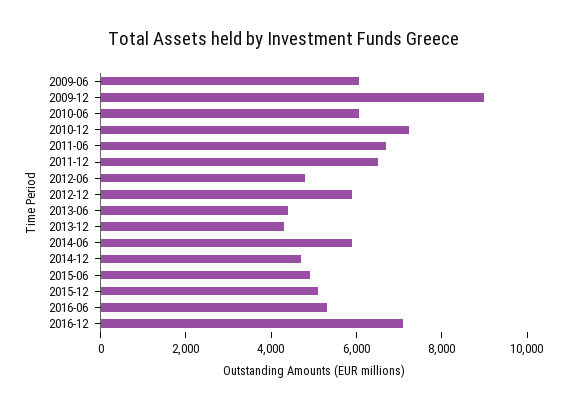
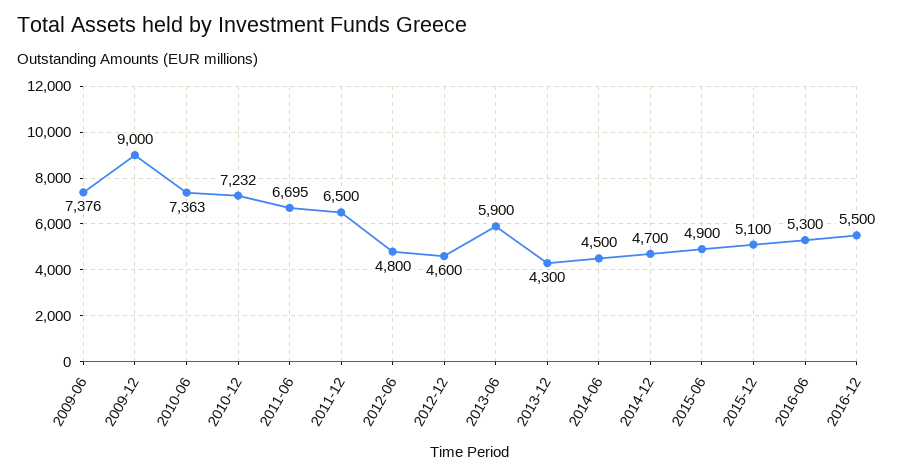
  {
-   "2009-06": 6000,
+   "2009-06": 7376,
    "2009-12": 9000,
-   "2010-06": 6000,
+   "2010-06": 7363,
    "2010-12": 7232,
    "2011-06": 6695,
    "2011-12": 6500,
    "2012-06": 4800,
-   "2012-12": 6000,
+   "2012-12": 4600,
-   "2013-06": 4500,
+   "2013-06": 5900,
    "2013-12": 4300,
-   "2014-06": 6000,
+   "2014-06": 4500,
    "2014-12": 4700,
    "2015-06": 4900,
    "2015-12": 5100,
    "2016-06": 5300,
-   "2016-12": 7000
+   "2016-12": 5500
  }

